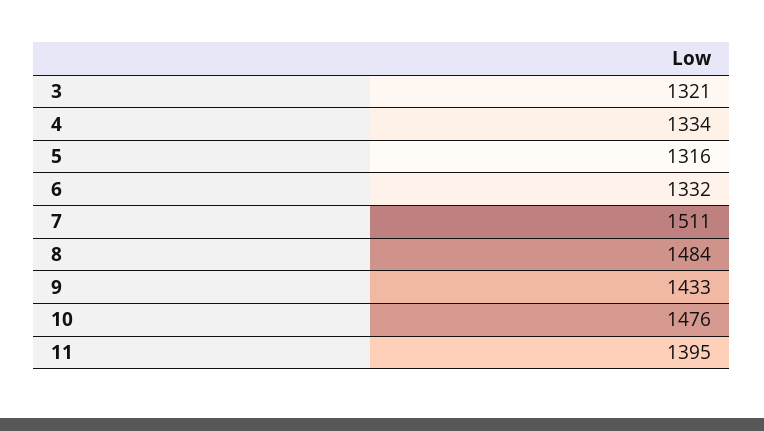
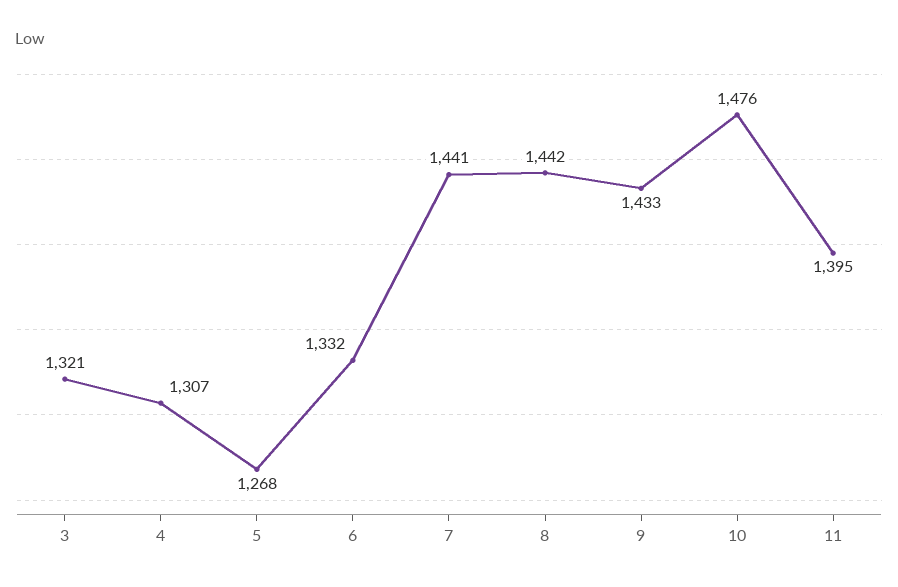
  {
    "3": 1321,
-   "4": 1334,
+   "4": 1307,
-   "5": 1316,
+   "5": 1268,
    "6": 1332,
-   "7": 1511,
+   "7": 1441,
-   "8": 1484,
+   "8": 1442,
    "9": 1433,
    "10": 1476,
    "11": 1395
  }

